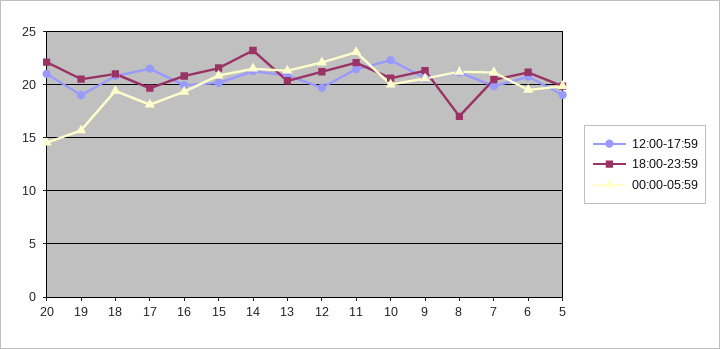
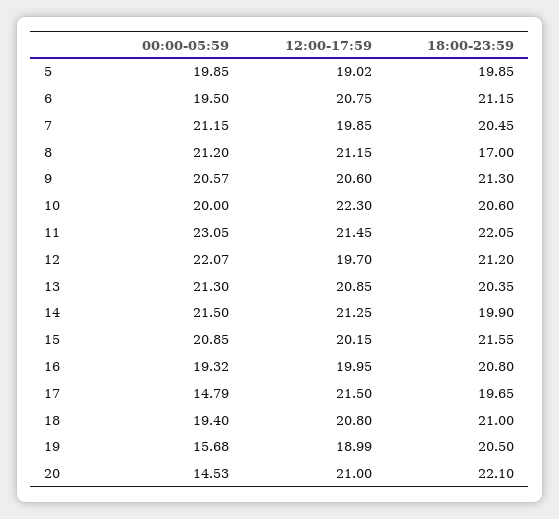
  {
    "12:00-17:59": {
      "20": 21,
      "19": 18.99,
      "18": 20.8,
      "17": 21.5,
      "16": 19.95,
      "15": 20.15,
      "14": 21.25,
      "13": 20.85,
      "12": 19.7,
      "11": 21.45,
      "10": 22.3,
      "9": 20.6,
      "8": 21.15,
      "7": 19.85,
      "6": 20.75,
      "5": 19.02
    },
    "18:00-23:59": {
      "20": 22.1,
      "19": 20.5,
      "18": 21,
      "17": 19.65,
      "16": 20.8,
      "15": 21.55,
-     "14": 23,
+     "14": 19.9,
      "13": 20.35,
      "12": 21.2,
      "11": 22.05,
      "10": 20.6,
      "9": 21.3,
      "8": 17,
      "7": 20.45,
      "6": 21.15,
      "5": 19.85
    },
    "00:00-05:59": {
      "20": 14.53,
      "19": 15.68,
      "18": 19.4,
-     "17": 18,
+     "17": 14.79,
      "16": 19.32,
      "15": 20.85,
      "14": 21.5,
      "13": 21.3,
      "12": 22.07,
      "11": 23.05,
      "10": 20,
      "9": 20.57,
      "8": 21.2,
      "7": 21.15,
      "6": 19.5,
      "5": 19.85
    }
  }

